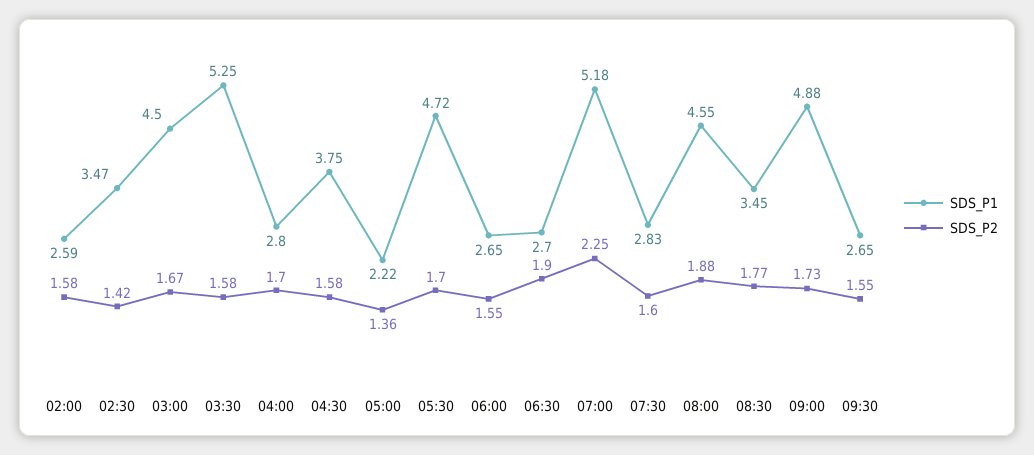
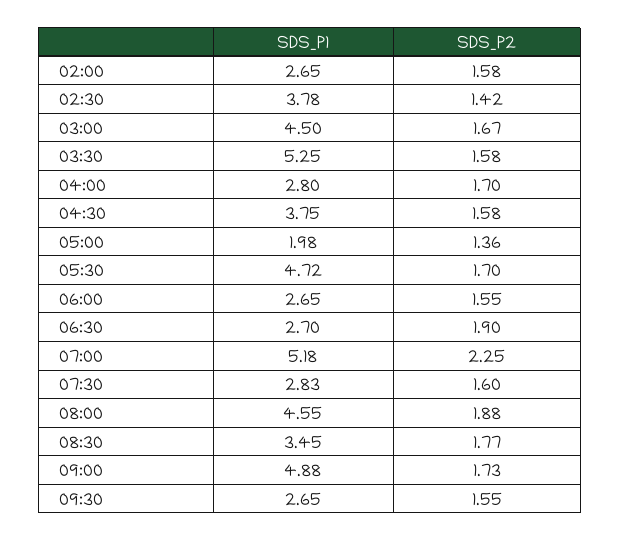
  {
    "SDS_P1": {
-     "02:00": 2.59,
+     "02:00": 2.65,
-     "02:30": 3.47,
+     "02:30": 3.78,
      "03:00": 4.5,
      "03:30": 5.25,
      "04:00": 2.8,
      "04:30": 3.75,
-     "05:00": 2.22,
+     "05:00": 1.98,
      "05:30": 4.72,
      "06:00": 2.65,
      "06:30": 2.7,
      "07:00": 5.18,
      "07:30": 2.83,
      "08:00": 4.55,
      "08:30": 3.45,
      "09:00": 4.88,
      "09:30": 2.65
    },
    "SDS_P2": {
      "02:00": 1.58,
      "02:30": 1.42,
      "03:00": 1.67,
      "03:30": 1.58,
      "04:00": 1.7,
      "04:30": 1.58,
      "05:00": 1.36,
      "05:30": 1.7,
      "06:00": 1.55,
      "06:30": 1.9,
      "07:00": 2.25,
      "07:30": 1.6,
      "08:00": 1.88,
      "08:30": 1.77,
      "09:00": 1.73,
      "09:30": 1.55
    }
  }

